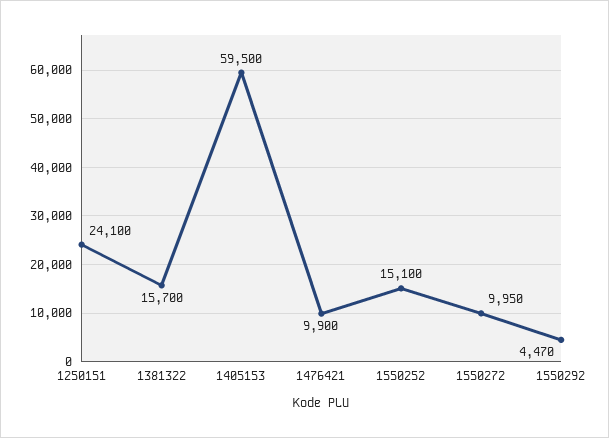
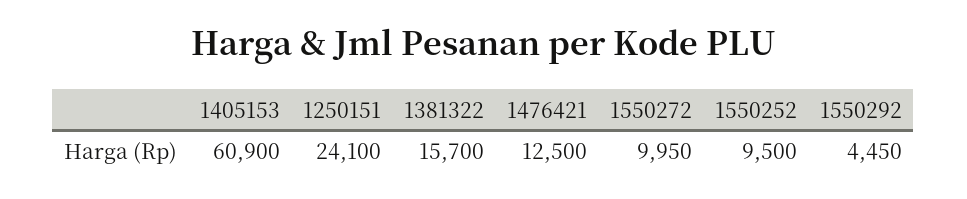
  {
    "1250151": 24100,
    "1381322": 15700,
-   "1405153": 59500,
+   "1405153": 60900,
-   "1476421": 9900,
+   "1476421": 12500,
-   "1550252": 15100,
+   "1550252": 9500,
    "1550272": 9950,
-   "1550292": 4470
+   "1550292": 4450
  }

